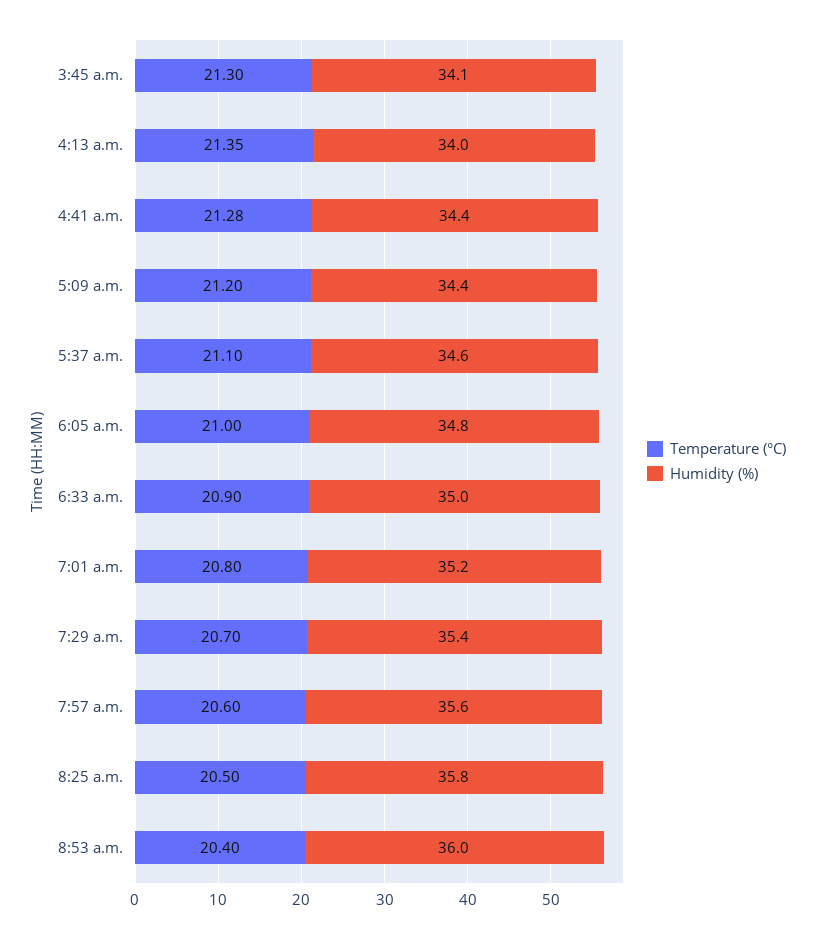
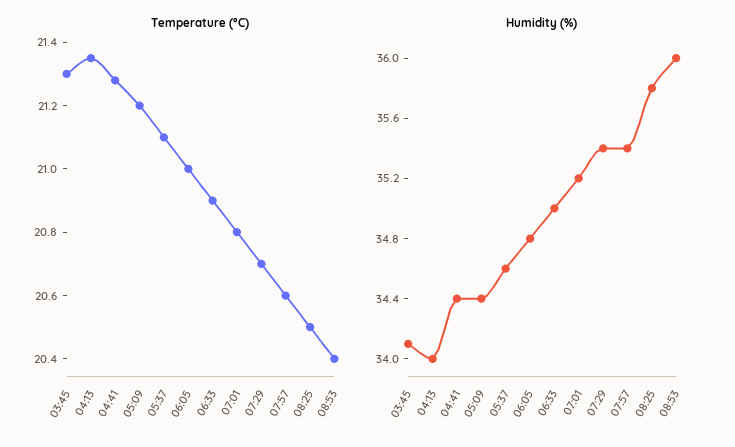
  {
    "Temperature (°C)": {
      "3:45 a.m.": 21.3,
      "4:13 a.m.": 21.35,
      "4:41 a.m.": 21.28,
      "5:09 a.m.": 21.2,
      "5:37 a.m.": 21.1,
      "6:05 a.m.": 21,
      "6:33 a.m.": 20.9,
      "7:01 a.m.": 20.8,
      "7:29 a.m.": 20.7,
      "7:57 a.m.": 20.6,
      "8:25 a.m.": 20.5,
      "8:53 a.m.": 20.4
    },
    "Humidity (%)": {
      "3:45 a.m.": 34.1,
      "4:13 a.m.": 34,
      "4:41 a.m.": 34.4,
      "5:09 a.m.": 34.4,
      "5:37 a.m.": 34.6,
      "6:05 a.m.": 34.8,
      "6:33 a.m.": 35,
      "7:01 a.m.": 35.2,
      "7:29 a.m.": 35.4,
-     "7:57 a.m.": 35.6,
+     "7:57 a.m.": 35.4,
      "8:25 a.m.": 35.8,
      "8:53 a.m.": 36
    }
  }

